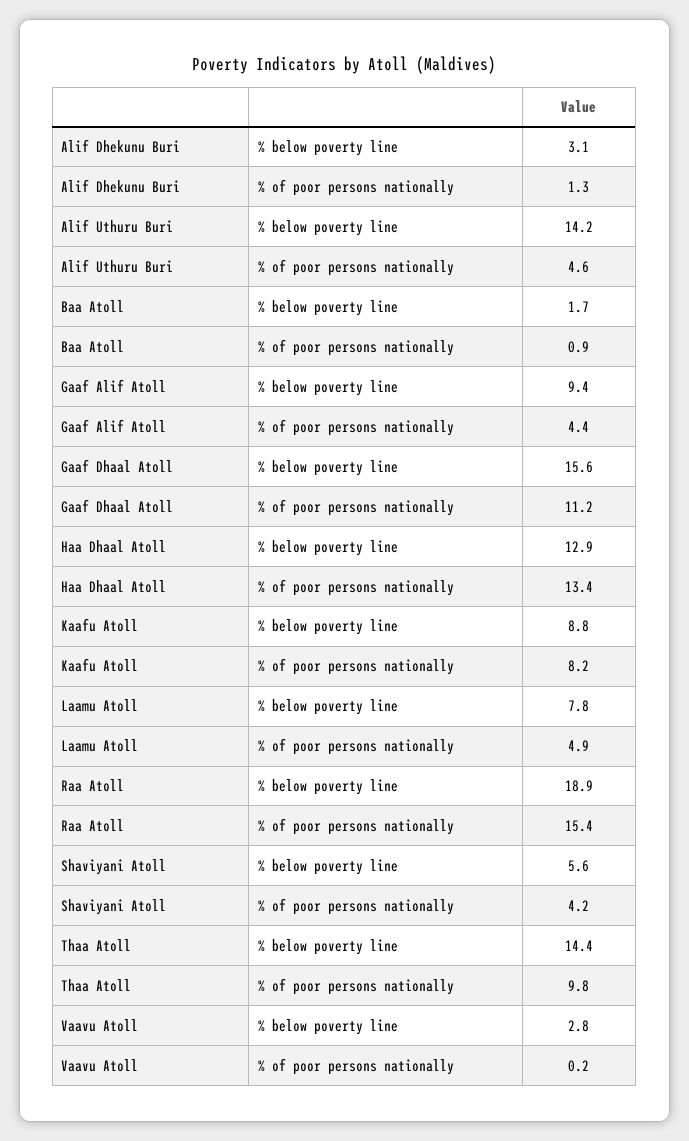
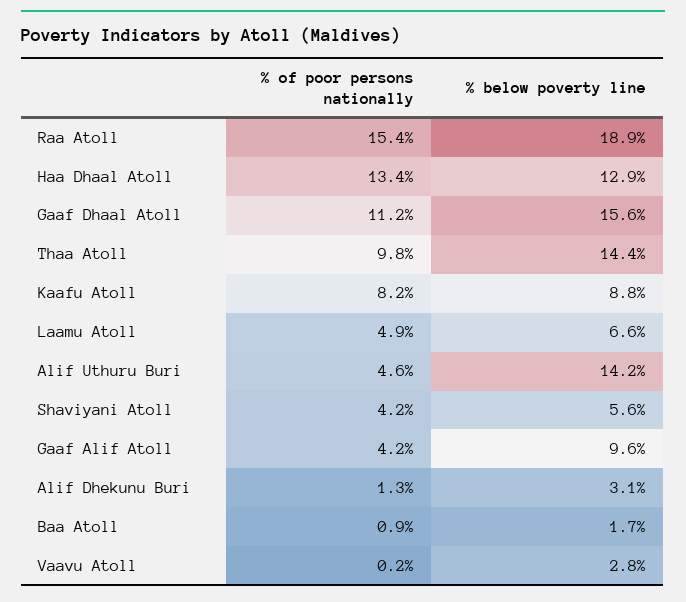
  {
    "Alif Dhekunu Buri": {
      "% below poverty line": 3.1,
      "% of poor persons nationally": 1.3
    },
    "Alif Uthuru Buri": {
      "% below poverty line": 14.2,
      "% of poor persons nationally": 4.6
    },
    "Baa Atoll": {
      "% below poverty line": 1.7,
      "% of poor persons nationally": 0.9
    },
    "Gaaf Alif Atoll": {
-     "% below poverty line": 9.4,
+     "% below poverty line": 9.6,
-     "% of poor persons nationally": 4.4
+     "% of poor persons nationally": 4.2
    },
    "Gaaf Dhaal Atoll": {
      "% below poverty line": 15.6,
      "% of poor persons nationally": 11.2
    },
    "Haa Dhaal Atoll": {
      "% below poverty line": 12.9,
      "% of poor persons nationally": 13.4
    },
    "Kaafu Atoll": {
      "% below poverty line": 8.8,
      "% of poor persons nationally": 8.2
    },
    "Laamu Atoll": {
-     "% below poverty line": 7.8,
+     "% below poverty line": 6.6,
      "% of poor persons nationally": 4.9
    },
    "Raa Atoll": {
      "% below poverty line": 18.9,
      "% of poor persons nationally": 15.4
    },
    "Shaviyani Atoll": {
      "% below poverty line": 5.6,
      "% of poor persons nationally": 4.2
    },
    "Thaa Atoll": {
      "% below poverty line": 14.4,
      "% of poor persons nationally": 9.8
    },
    "Vaavu Atoll": {
      "% below poverty line": 2.8,
      "% of poor persons nationally": 0.2
    }
  }

